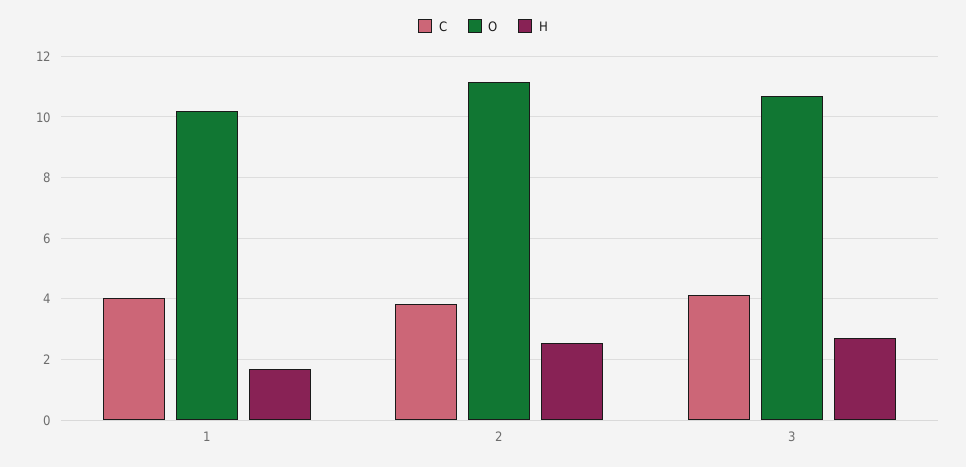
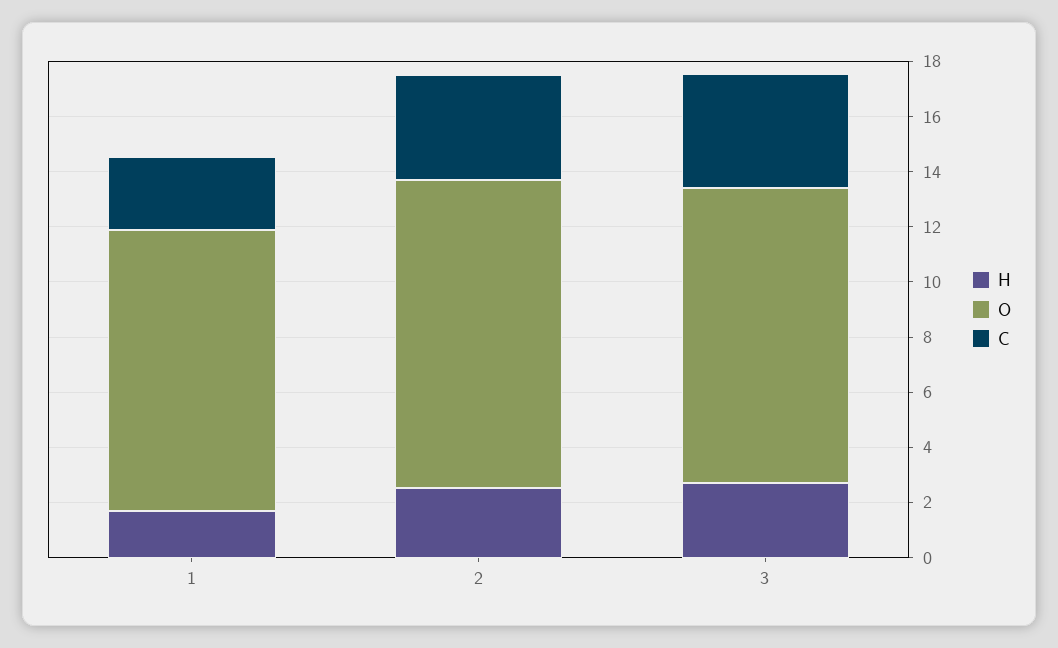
  {
    "C": {
-     "1": 4,
+     "1": 2.5,
      "2": 3.8,
      "3": 4.2
    },
    "O": {
      "1": 10.2,
      "2": 11.2,
      "3": 10.6
    },
    "H": {
      "1": 1.8,
      "2": 2.6,
      "3": 2.8
    }
  }

